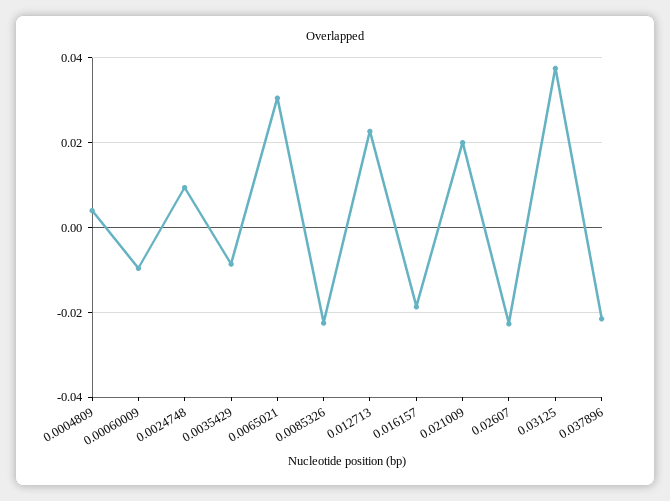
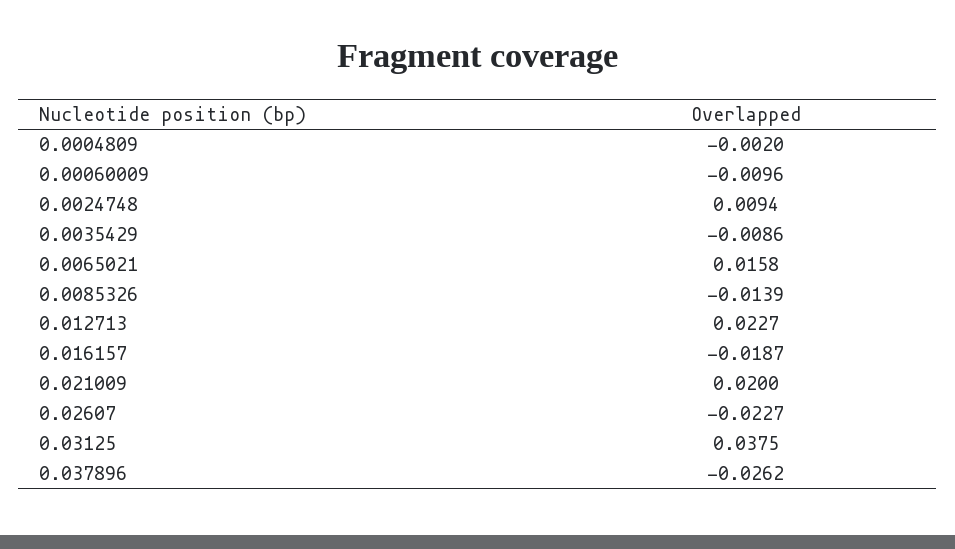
  {
-   "0.0004809": 0.004,
+   "0.0004809": -0.002,
    "0.00060009": -0.0096,
    "0.0024748": 0.0094,
    "0.0035429": -0.0086,
-   "0.0065021": 0.03,
+   "0.0065021": 0.0158,
-   "0.0085326": -0.022,
+   "0.0085326": -0.0139,
    "0.012713": 0.0227,
    "0.016157": -0.0187,
    "0.021009": 0.02,
    "0.02607": -0.0227,
    "0.03125": 0.0375,
-   "0.037896": -0.022
+   "0.037896": -0.0262
  }

